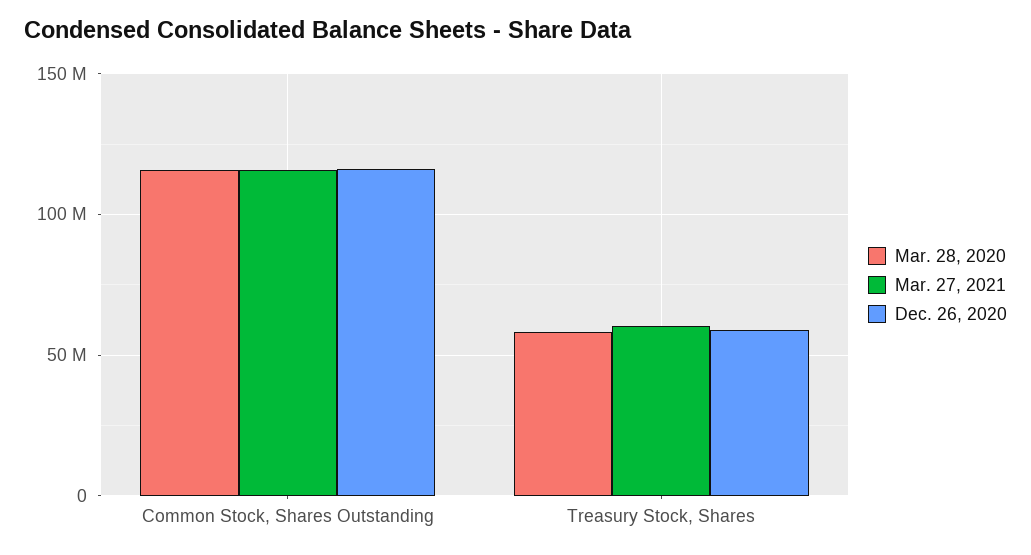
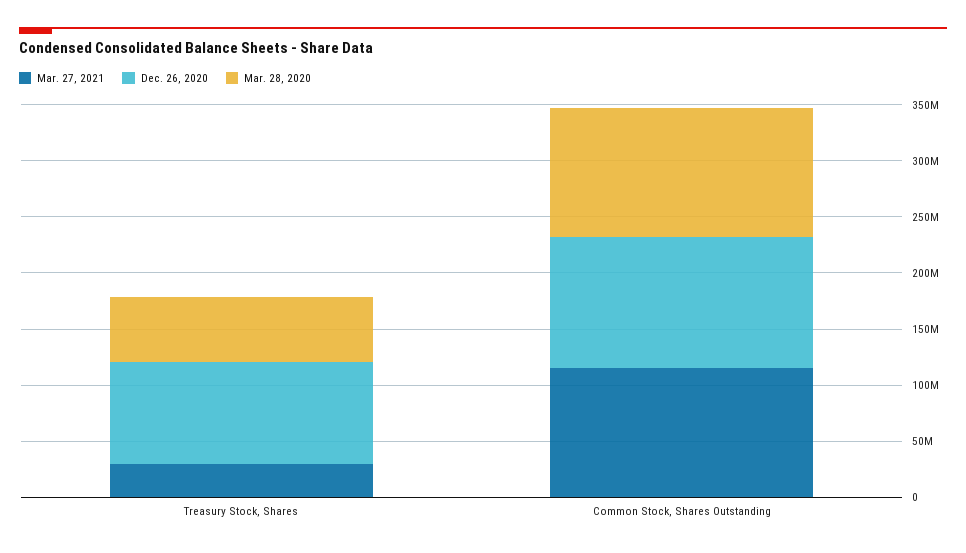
  {
    "Mar. 28, 2020": {
      "Common Stock, Shares Outstanding": 115000000,
      "Treasury Stock, Shares": 60000000
    },
    "Mar. 27, 2021": {
      "Common Stock, Shares Outstanding": 115000000,
-     "Treasury Stock, Shares": 60000000
+     "Treasury Stock, Shares": 30000000
    },
    "Dec. 26, 2020": {
      "Common Stock, Shares Outstanding": 115000000,
-     "Treasury Stock, Shares": 60000000
+     "Treasury Stock, Shares": 90000000
    }
  }

